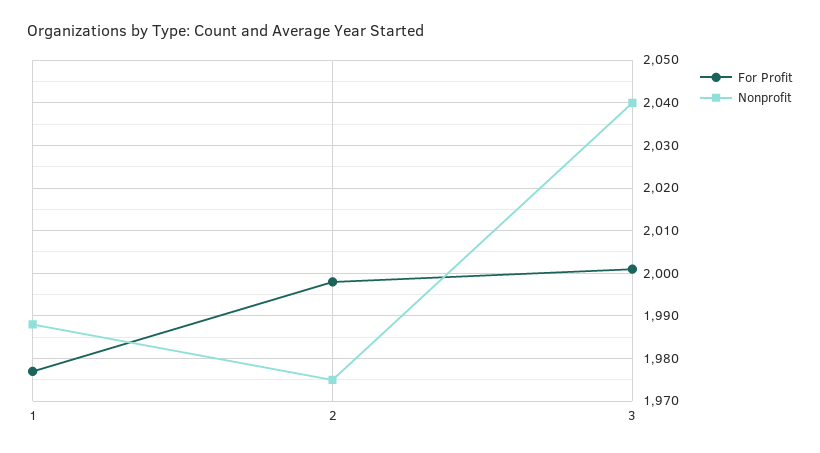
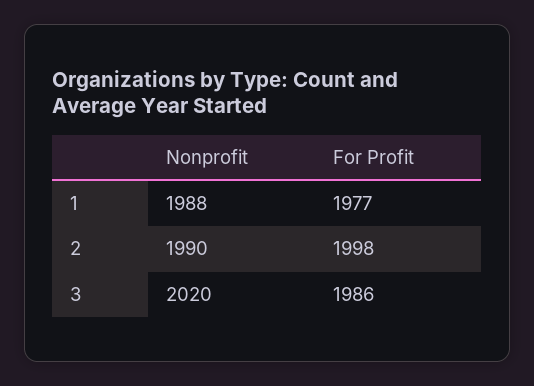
  {
    "For Profit": {
      "1": 1977,
      "2": 1998,
-     "3": 2000
+     "3": 1986
    },
    "Nonprofit": {
      "1": 1988,
-     "2": 1975,
+     "2": 1990,
-     "3": 2040
+     "3": 2020
    }
  }

